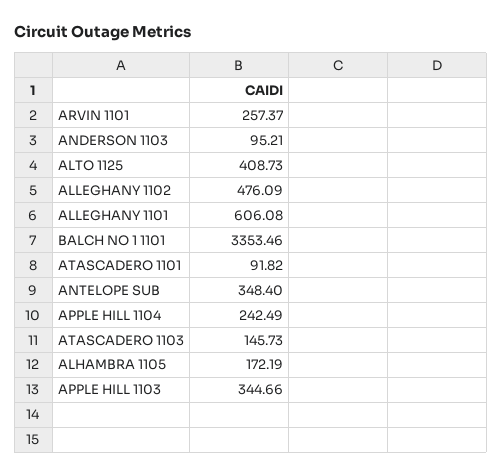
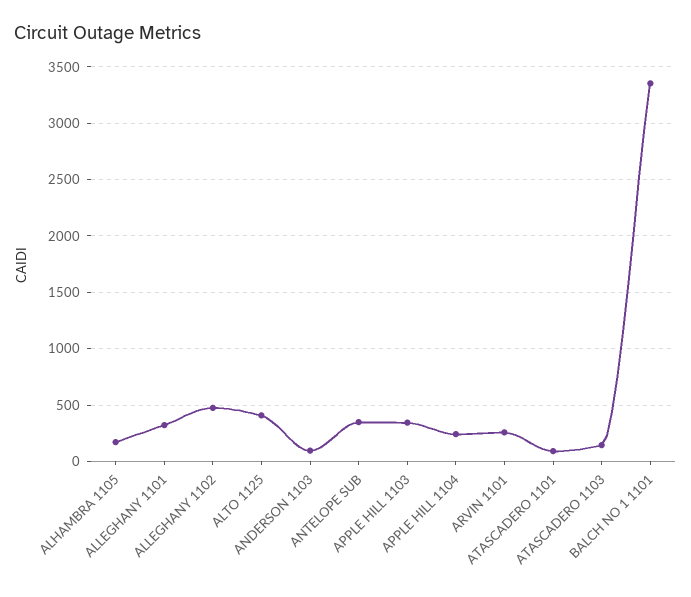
  {
    "ARVIN 1101": 257.37,
    "ANDERSON 1103": 95.21,
    "ALTO 1125": 408.73,
    "ALLEGHANY 1102": 476.09,
-   "ALLEGHANY 1101": 606.08,
+   "ALLEGHANY 1101": 300,
    "BALCH NO 1 1101": 3353.46,
    "ATASCADERO 1101": 91.82,
    "ANTELOPE SUB": 348.4,
    "APPLE HILL 1104": 242.49,
    "ATASCADERO 1103": 145.73,
    "ALHAMBRA 1105": 172.19,
    "APPLE HILL 1103": 344.66
  }

